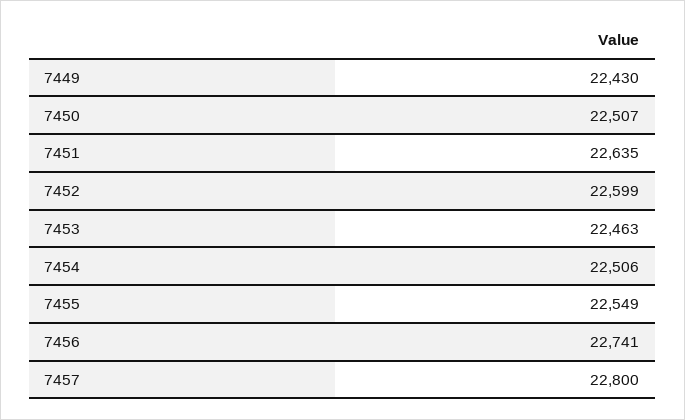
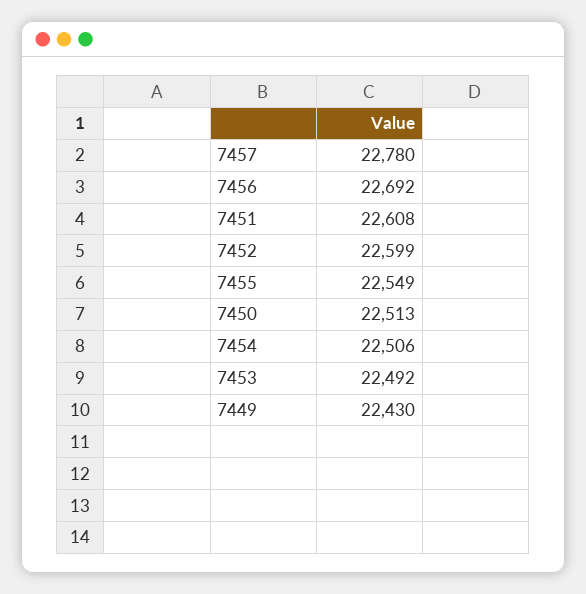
  {
    "7449": 22430,
-   "7450": 22507,
+   "7450": 22513,
-   "7451": 22635,
+   "7451": 22608,
    "7452": 22599,
-   "7453": 22463,
+   "7453": 22492,
    "7454": 22506,
    "7455": 22549,
-   "7456": 22741,
+   "7456": 22692,
-   "7457": 22800
+   "7457": 22780
  }

